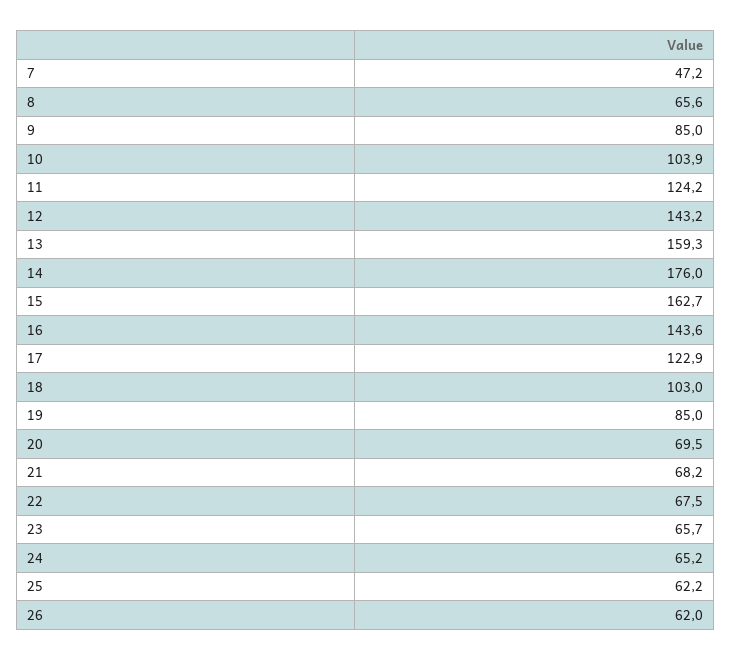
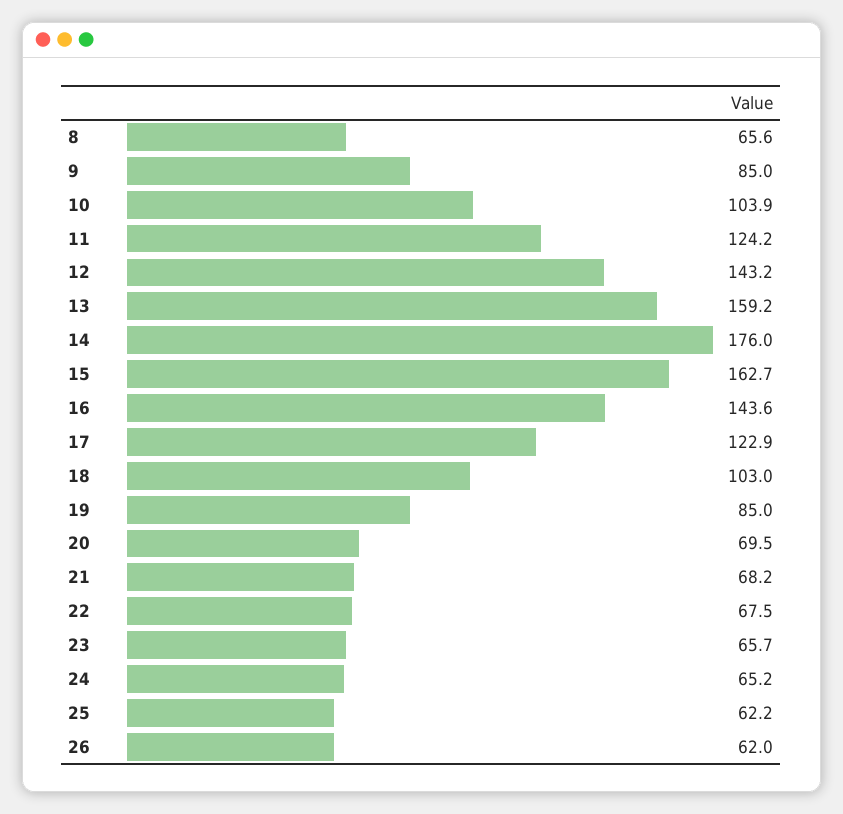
  {
-   "7": 47.2,
    "8": 65.6,
    "9": 85,
    "10": 103.9,
    "11": 124.2,
    "12": 143.2,
-   "13": 159.3,
+   "13": 159.2,
    "14": 176,
    "15": 162.7,
    "16": 143.6,
    "17": 122.9,
    "18": 103,
    "19": 85,
    "20": 69.5,
    "21": 68.2,
    "22": 67.5,
    "23": 65.7,
    "24": 65.2,
    "25": 62.2,
    "26": 62
  }

